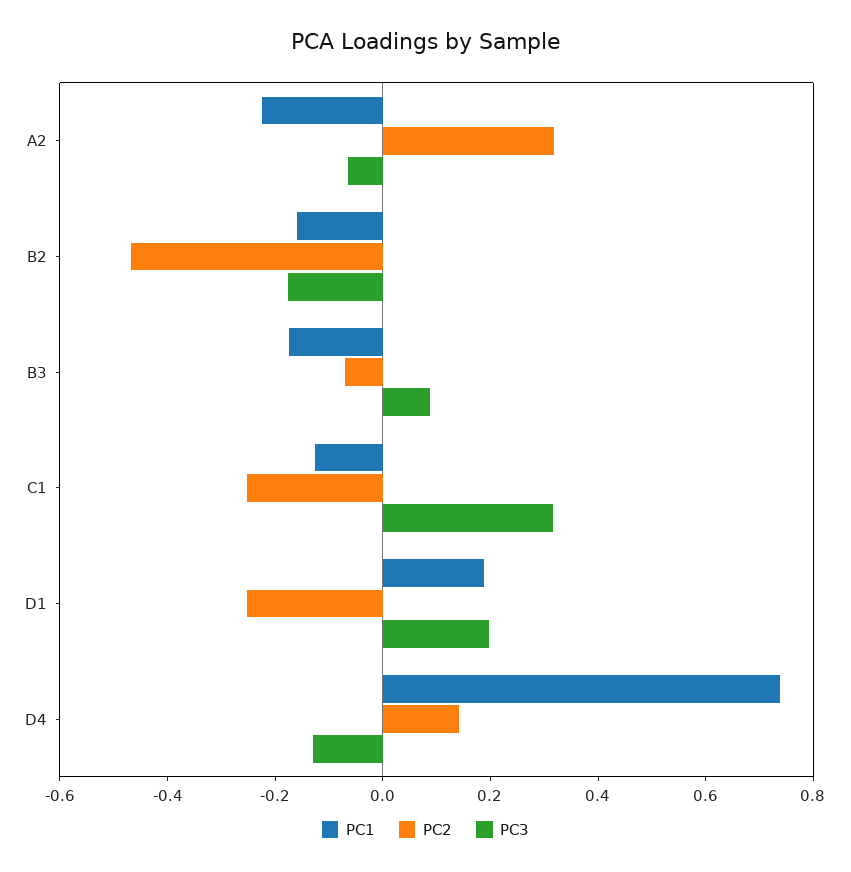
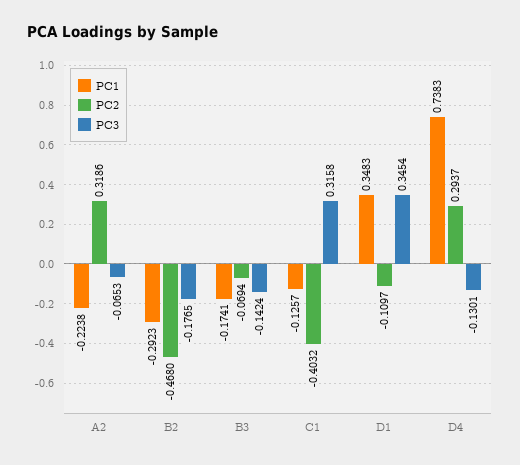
  {
    "PC1": {
      "A2": -0.2238,
-     "B2": -0.15,
+     "B2": -0.2923,
      "B3": -0.1741,
      "C1": -0.1257,
-     "D1": 0.2,
+     "D1": 0.3483,
      "D4": 0.7383
    },
    "PC2": {
      "A2": 0.3186,
      "B2": -0.468,
      "B3": -0.0694,
-     "C1": -0.25,
+     "C1": -0.4032,
-     "D1": -0.25,
+     "D1": -0.1097,
-     "D4": 0.15
+     "D4": 0.2937
    },
    "PC3": {
      "A2": -0.0653,
      "B2": -0.1765,
-     "B3": 0.1,
+     "B3": -0.1424,
      "C1": 0.3158,
-     "D1": 0.2,
+     "D1": 0.3454,
      "D4": -0.1301
    }
  }

